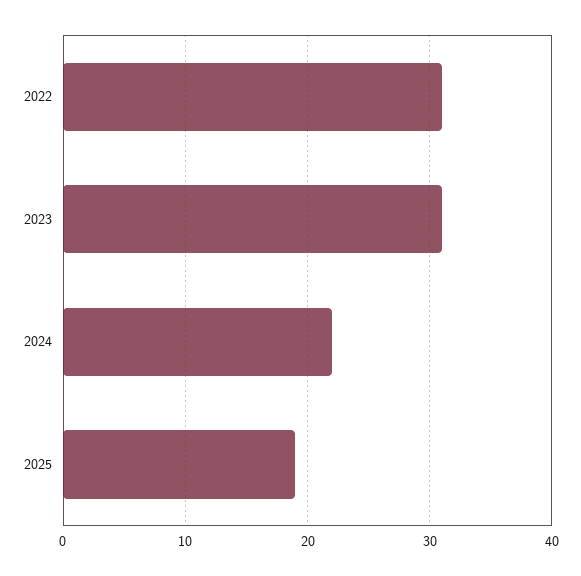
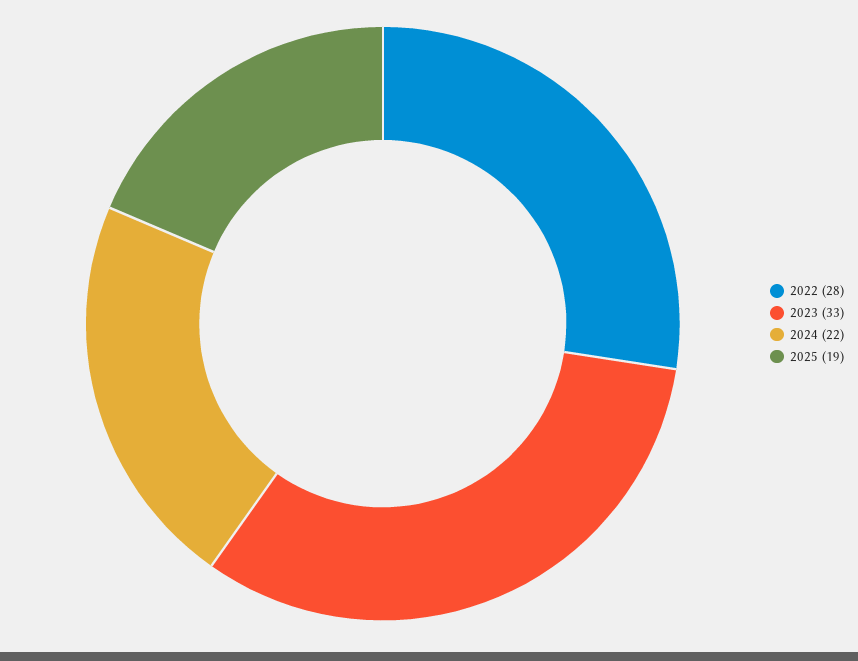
  {
-   "2022": 31,
+   "2022": 28,
-   "2023": 31,
+   "2023": 33,
    "2024": 22,
    "2025": 19
  }

